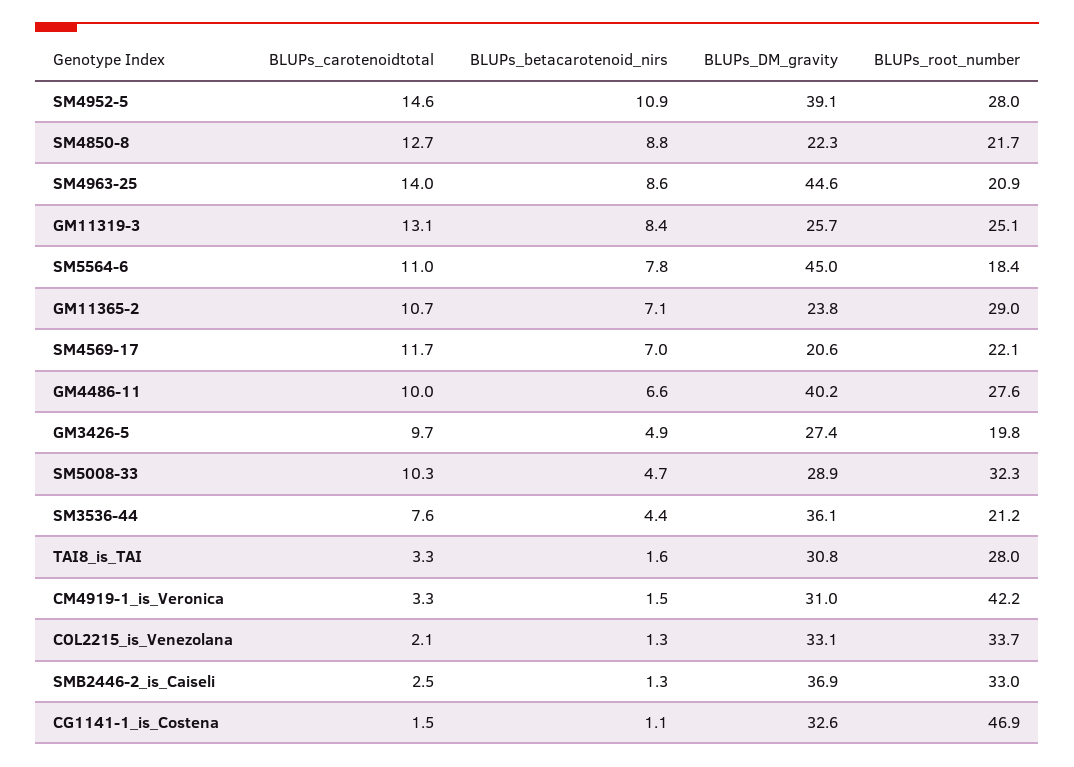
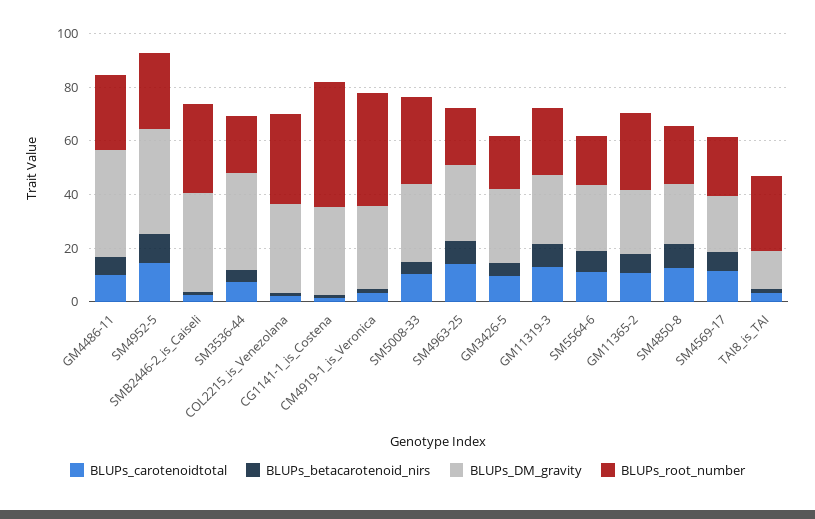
  {
    "BLUPs_carotenoidtotal": {
      "SM4952-5": 14.6,
      "SM4850-8": 12.7,
      "SM4963-25": 14,
      "GM11319-3": 13.1,
      "SM5564-6": 11,
      "GM11365-2": 10.7,
      "SM4569-17": 11.7,
      "GM4486-11": 10,
      "GM3426-5": 9.7,
      "SM5008-33": 10.3,
      "SM3536-44": 7.6,
      "TAI8_is_TAI": 3.3,
      "CM4919-1_is_Veronica": 3.3,
      "COL2215_is_Venezolana": 2.1,
      "SMB2446-2_is_Caiseli": 2.5,
      "CG1141-1_is_Costena": 1.5
    },
    "BLUPs_betacarotenoid_nirs": {
      "SM4952-5": 10.9,
      "SM4850-8": 8.8,
      "SM4963-25": 8.6,
      "GM11319-3": 8.4,
      "SM5564-6": 7.8,
      "GM11365-2": 7.1,
      "SM4569-17": 7,
      "GM4486-11": 6.6,
      "GM3426-5": 4.9,
      "SM5008-33": 4.7,
      "SM3536-44": 4.4,
      "TAI8_is_TAI": 1.6,
      "CM4919-1_is_Veronica": 1.5,
      "COL2215_is_Venezolana": 1.3,
      "SMB2446-2_is_Caiseli": 1.3,
      "CG1141-1_is_Costena": 1.1
    },
    "BLUPs_DM_gravity": {
      "SM4952-5": 39.1,
      "SM4850-8": 22.3,
-     "SM4963-25": 44.6,
+     "SM4963-25": 30,
      "GM11319-3": 25.7,
-     "SM5564-6": 45,
+     "SM5564-6": 25,
      "GM11365-2": 23.8,
      "SM4569-17": 20.6,
      "GM4486-11": 40.2,
      "GM3426-5": 27.4,
      "SM5008-33": 28.9,
      "SM3536-44": 36.1,
-     "TAI8_is_TAI": 30.8,
+     "TAI8_is_TAI": 15,
      "CM4919-1_is_Veronica": 31,
      "COL2215_is_Venezolana": 33.1,
      "SMB2446-2_is_Caiseli": 36.9,
      "CG1141-1_is_Costena": 32.6
    },
    "BLUPs_root_number": {
      "SM4952-5": 28,
      "SM4850-8": 21.7,
      "SM4963-25": 20.9,
      "GM11319-3": 25.1,
      "SM5564-6": 18.4,
      "GM11365-2": 29,
      "SM4569-17": 22.1,
      "GM4486-11": 27.6,
      "GM3426-5": 19.8,
      "SM5008-33": 32.3,
      "SM3536-44": 21.2,
      "TAI8_is_TAI": 28,
      "CM4919-1_is_Veronica": 42.2,
      "COL2215_is_Venezolana": 33.7,
      "SMB2446-2_is_Caiseli": 33,
      "CG1141-1_is_Costena": 46.9
    }
  }

